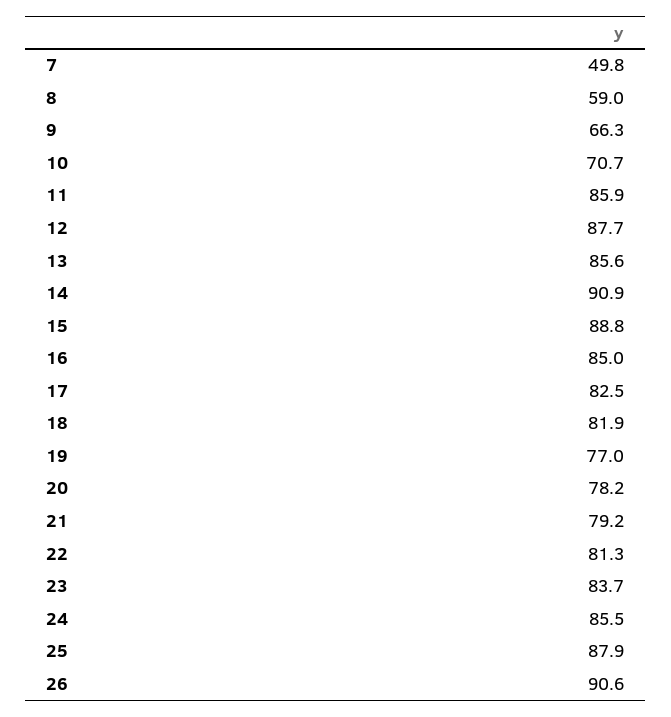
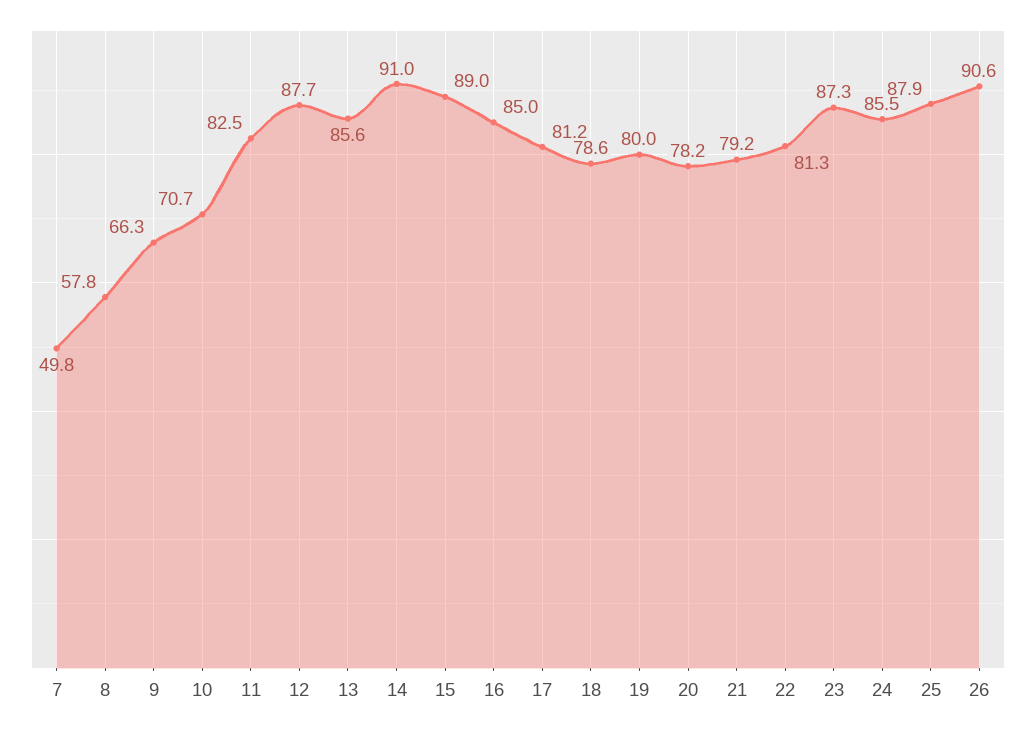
  {
    "7": 49.8,
-   "8": 59,
+   "8": 57.8,
    "9": 66.3,
    "10": 70.7,
-   "11": 85.9,
+   "11": 82.5,
    "12": 87.7,
    "13": 85.6,
-   "14": 90.9,
+   "14": 91,
-   "15": 88.8,
+   "15": 89,
    "16": 85,
-   "17": 82.5,
+   "17": 81.2,
-   "18": 81.9,
+   "18": 78.6,
-   "19": 77,
+   "19": 80,
    "20": 78.2,
    "21": 79.2,
    "22": 81.3,
-   "23": 83.7,
+   "23": 87.3,
    "24": 85.5,
    "25": 87.9,
    "26": 90.6
  }

